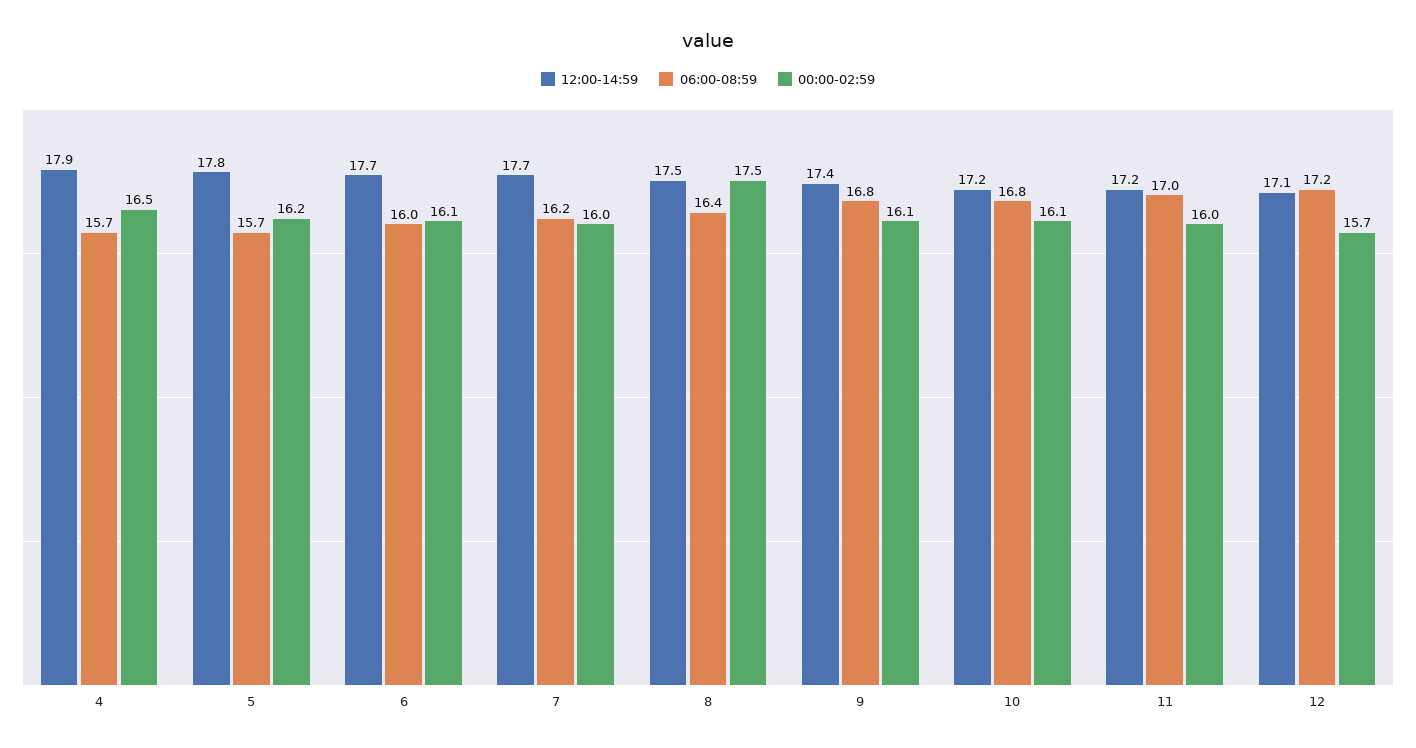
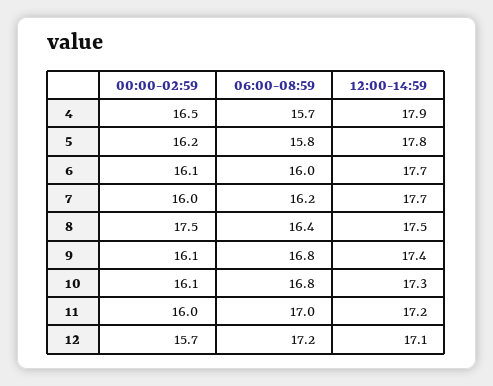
  {
    "12:00-14:59": {
      "4": 17.9,
      "5": 17.8,
      "6": 17.7,
      "7": 17.7,
      "8": 17.5,
      "9": 17.4,
-     "10": 17.2,
+     "10": 17.3,
      "11": 17.2,
      "12": 17.1
    },
    "06:00-08:59": {
      "4": 15.7,
-     "5": 15.7,
+     "5": 15.8,
      "6": 16,
      "7": 16.2,
      "8": 16.4,
      "9": 16.8,
      "10": 16.8,
      "11": 17,
      "12": 17.2
    },
    "00:00-02:59": {
      "4": 16.5,
      "5": 16.2,
      "6": 16.1,
      "7": 16,
      "8": 17.5,
      "9": 16.1,
      "10": 16.1,
      "11": 16,
      "12": 15.7
    }
  }

